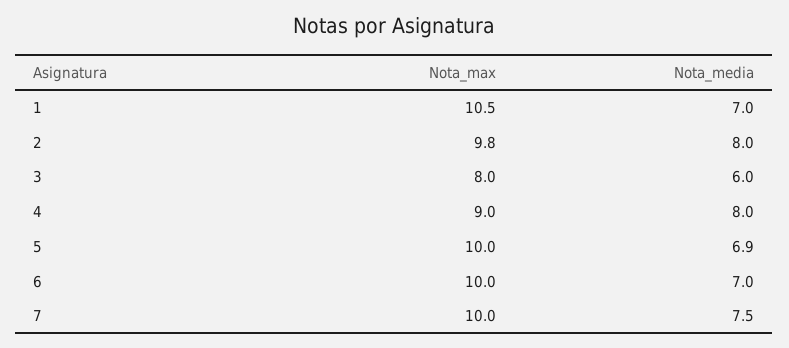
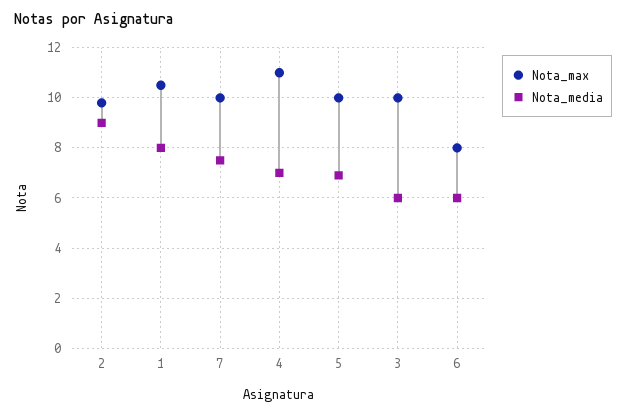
  {
    "Nota_max": {
      "1": 10.5,
      "2": 9.8,
-     "3": 8,
+     "3": 10,
-     "4": 9,
+     "4": 11,
      "5": 10,
-     "6": 10,
+     "6": 8,
      "7": 10
    },
    "Nota_media": {
-     "1": 7,
+     "1": 8,
-     "2": 8,
+     "2": 9,
      "3": 6,
-     "4": 8,
+     "4": 7,
      "5": 6.9,
-     "6": 7,
+     "6": 6,
      "7": 7.5
    }
  }

